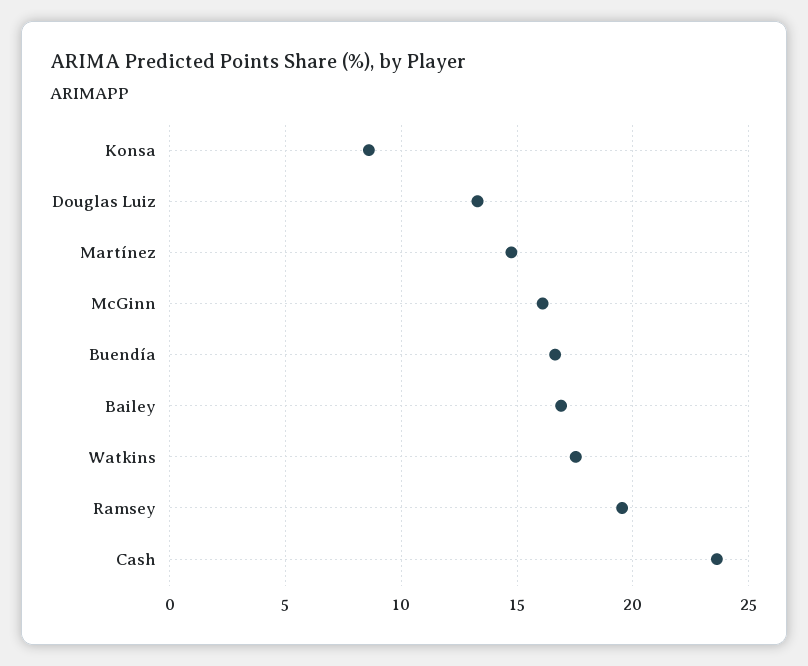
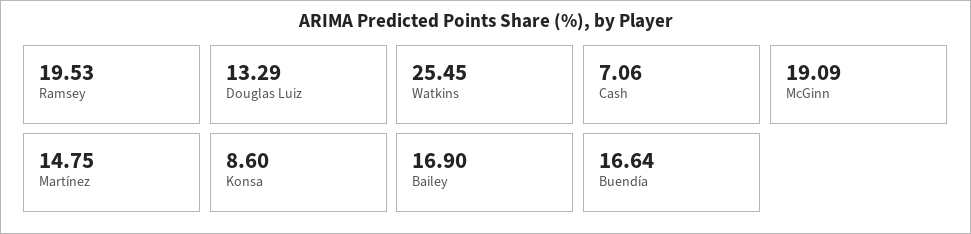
  {
    "Konsa": 8.6,
    "Douglas Luiz": 13.29,
    "Martínez": 14.75,
-   "McGinn": 16,
+   "McGinn": 19.09,
    "Buendía": 16.64,
    "Bailey": 16.9,
-   "Watkins": 17.5,
+   "Watkins": 25.45,
    "Ramsey": 19.53,
-   "Cash": 23.5
+   "Cash": 7.06
  }

